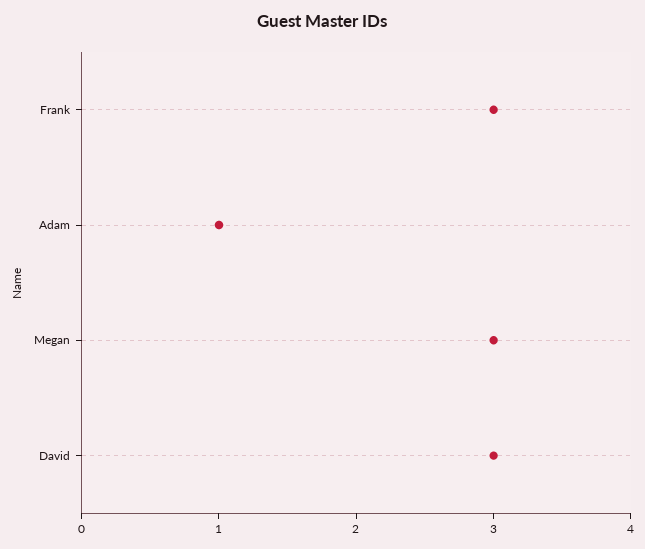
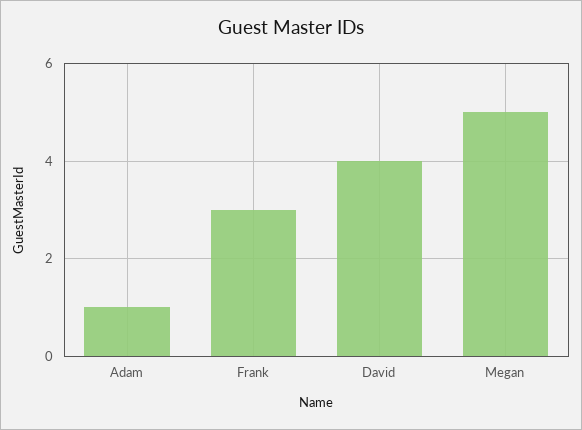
  {
    "Frank": 3,
    "Adam": 1,
-   "Megan": 3,
+   "Megan": 5,
-   "David": 3
+   "David": 4
  }

